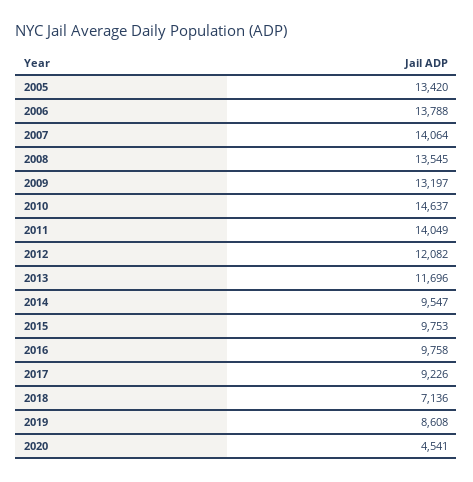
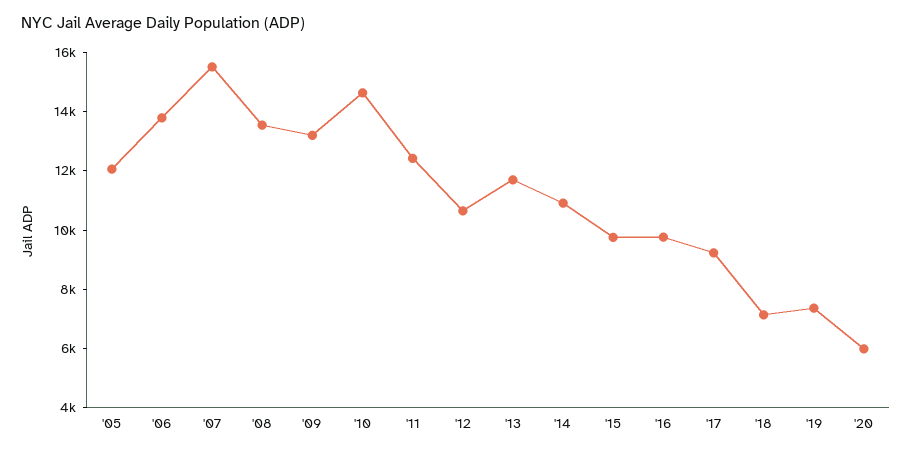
  {
-   "2005": 13420,
+   "2005": 12000,
    "2006": 13788,
-   "2007": 14064,
+   "2007": 15500,
    "2008": 13545,
    "2009": 13197,
    "2010": 14637,
-   "2011": 14049,
+   "2011": 12500,
-   "2012": 12082,
+   "2012": 10500,
    "2013": 11696,
-   "2014": 9547,
+   "2014": 11000,
    "2015": 9753,
    "2016": 9758,
    "2017": 9226,
    "2018": 7136,
-   "2019": 8608,
+   "2019": 7500,
-   "2020": 4541
+   "2020": 6000
  }

